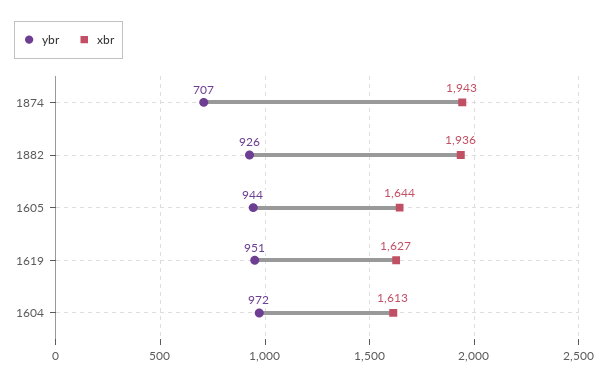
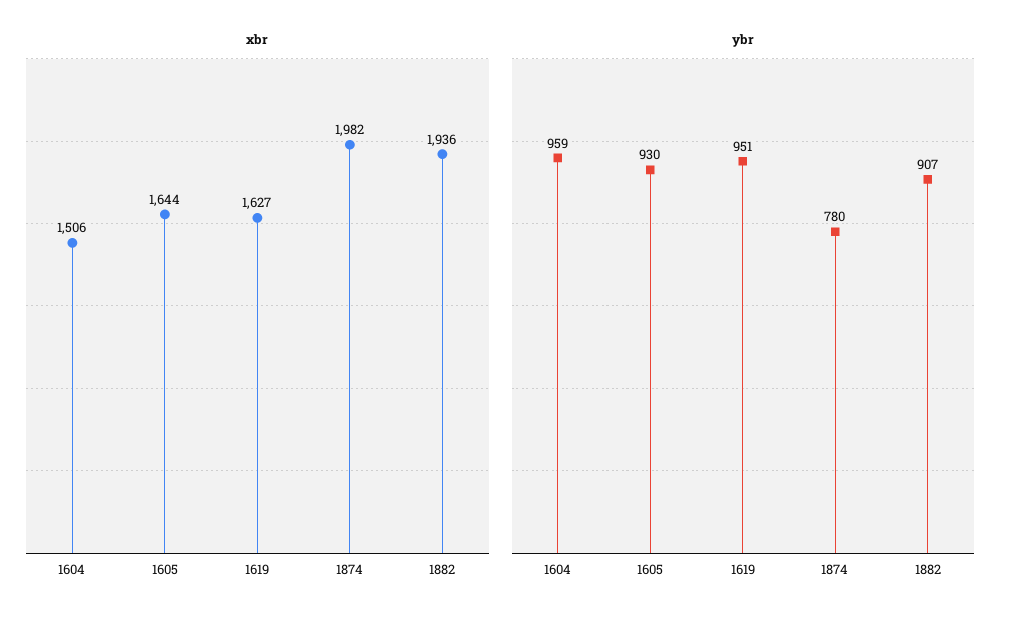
  {
    "ybr": {
-     "1874": 707,
+     "1874": 780,
-     "1882": 926,
+     "1882": 907,
-     "1605": 944,
+     "1605": 930,
      "1619": 951,
-     "1604": 972
+     "1604": 959
    },
    "xbr": {
-     "1874": 1943,
+     "1874": 1982,
      "1882": 1936,
      "1605": 1644,
      "1619": 1627,
-     "1604": 1613
+     "1604": 1506
    }
  }

